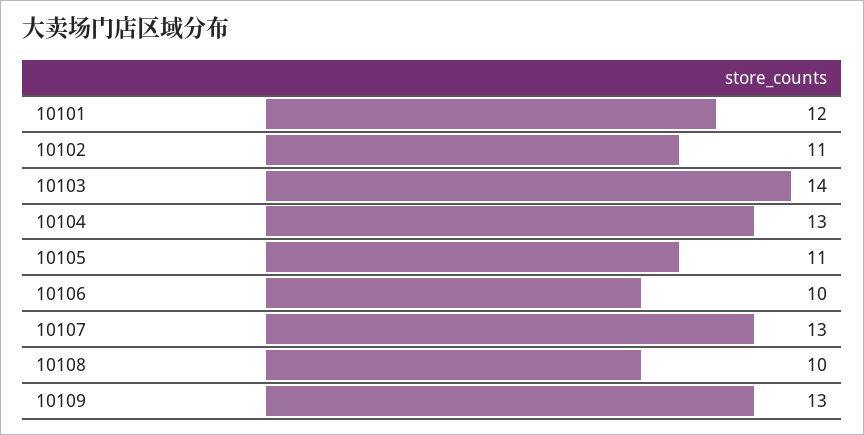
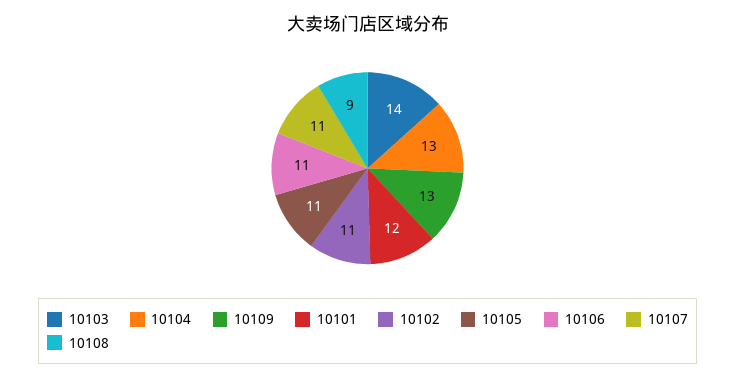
  {
    "10101": 12,
    "10102": 11,
    "10103": 14,
    "10104": 13,
    "10105": 11,
-   "10106": 10,
+   "10106": 11,
-   "10107": 13,
+   "10107": 11,
-   "10108": 10,
+   "10108": 9,
    "10109": 13
  }

